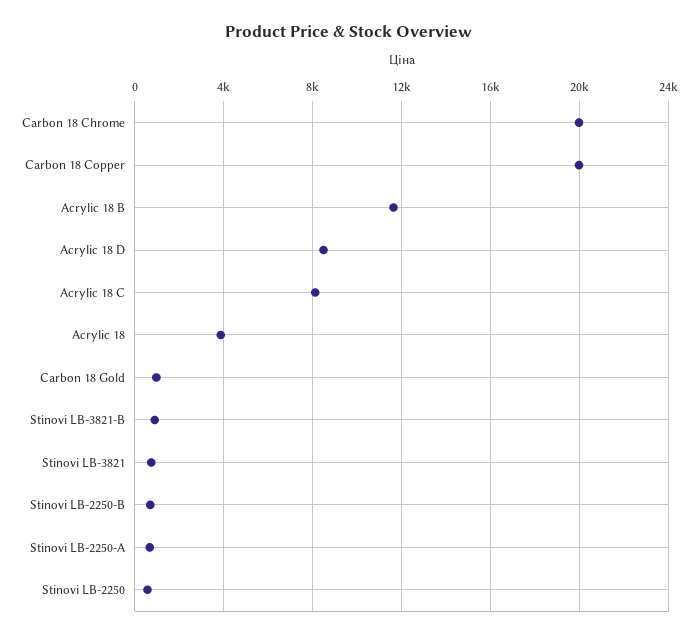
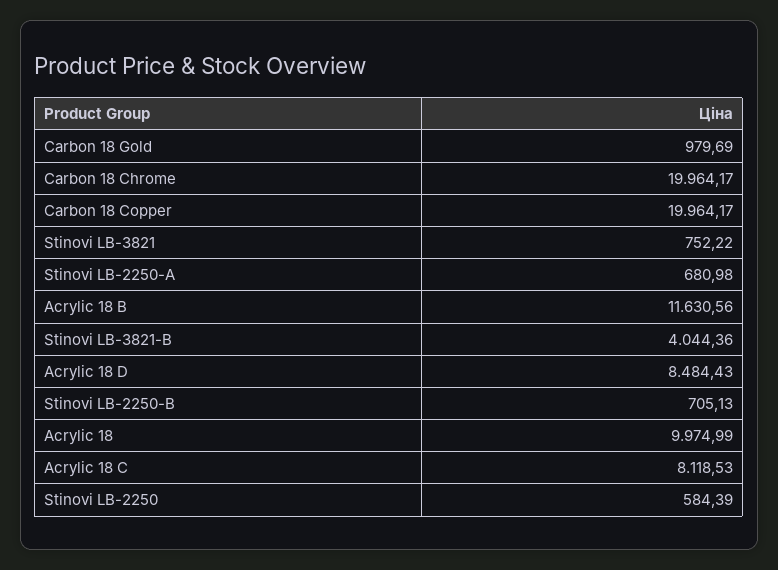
  {
    "Carbon 18 Chrome": 19964.17,
    "Carbon 18 Copper": 19964.17,
    "Acrylic 18 B": 11630.56,
    "Acrylic 18 D": 8484.43,
    "Acrylic 18 C": 8118.53,
-   "Acrylic 18": 4000,
+   "Acrylic 18": 9974.99,
    "Carbon 18 Gold": 979.69,
-   "Stinovi LB-3821-B": 1000,
+   "Stinovi LB-3821-B": 4044.36,
    "Stinovi LB-3821": 752.22,
    "Stinovi LB-2250-B": 705.13,
    "Stinovi LB-2250-A": 680.98,
    "Stinovi LB-2250": 584.39
  }

